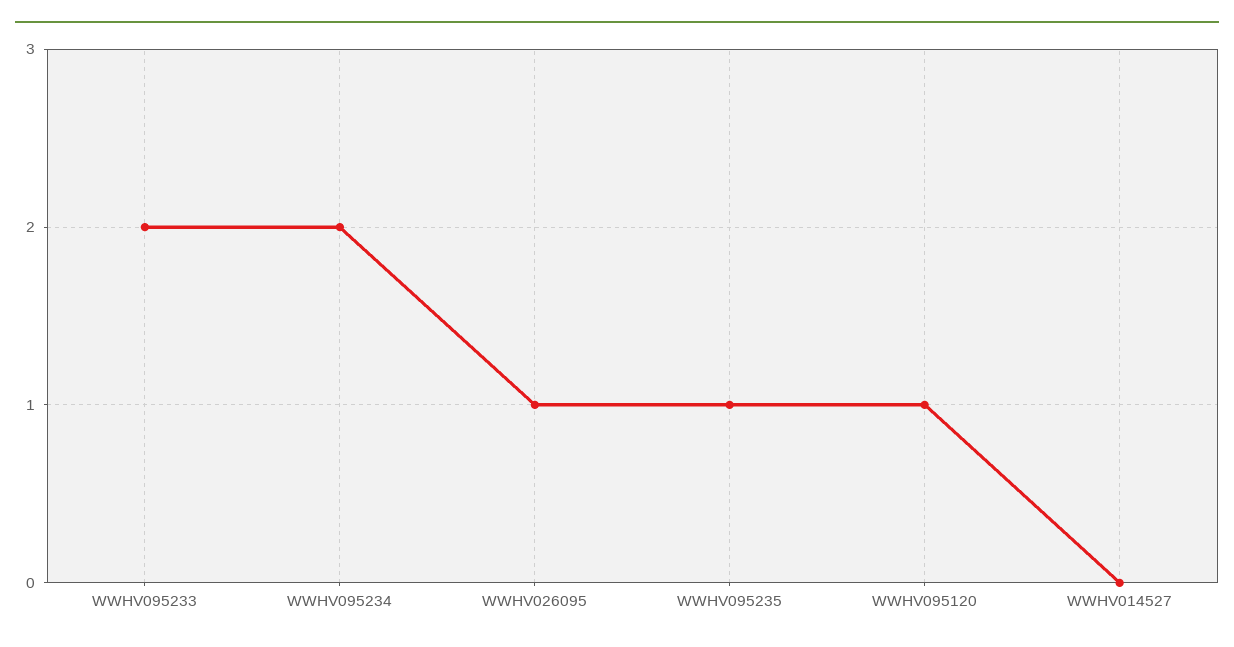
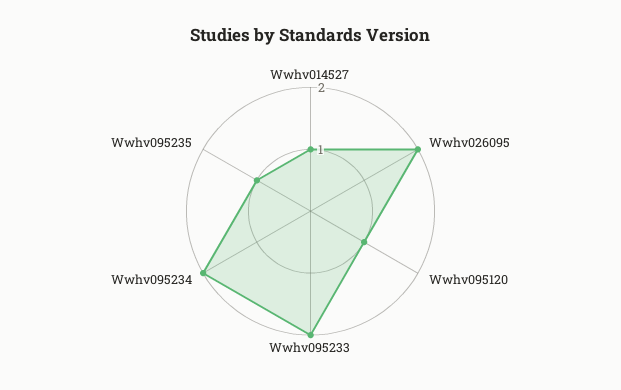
  {
    "WWHV095233": 2,
    "WWHV095234": 2,
-   "WWHV026095": 1,
+   "WWHV026095": 2,
    "WWHV095235": 1,
    "WWHV095120": 1,
-   "WWHV014527": 0
+   "WWHV014527": 1
  }

